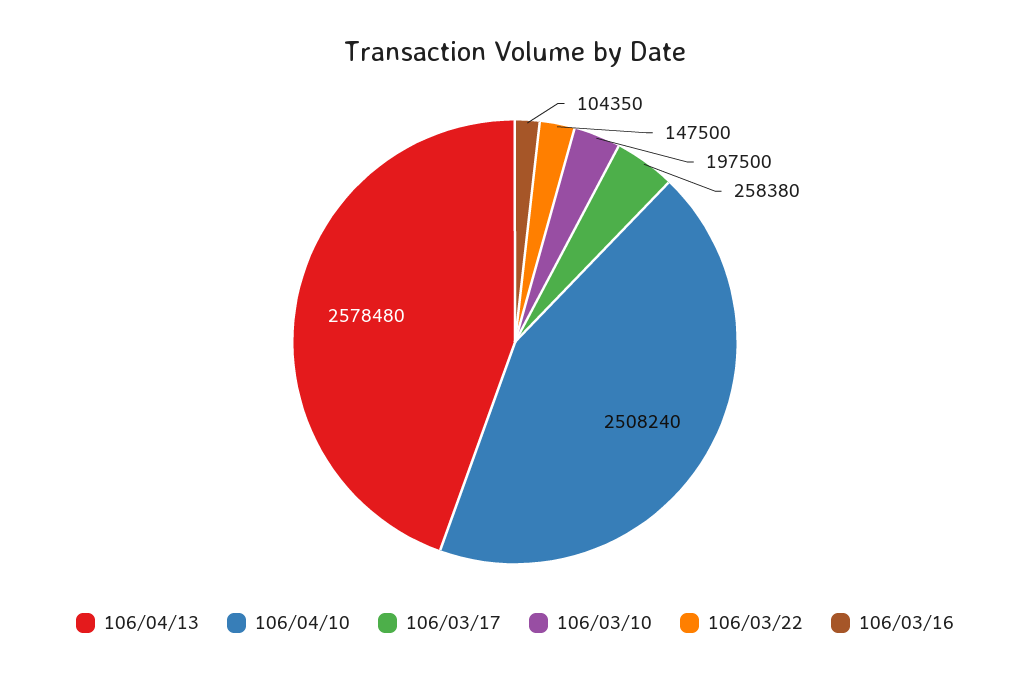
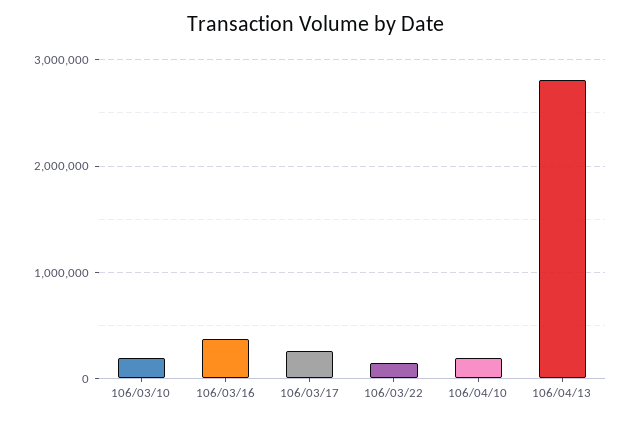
  {
-   "106/04/13": 2578480,
+   "106/04/13": 2800000,
-   "106/04/10": 2508240,
+   "106/04/10": 200000,
    "106/03/17": 258380,
    "106/03/10": 197500,
    "106/03/22": 147500,
-   "106/03/16": 104350
+   "106/03/16": 400000
  }

